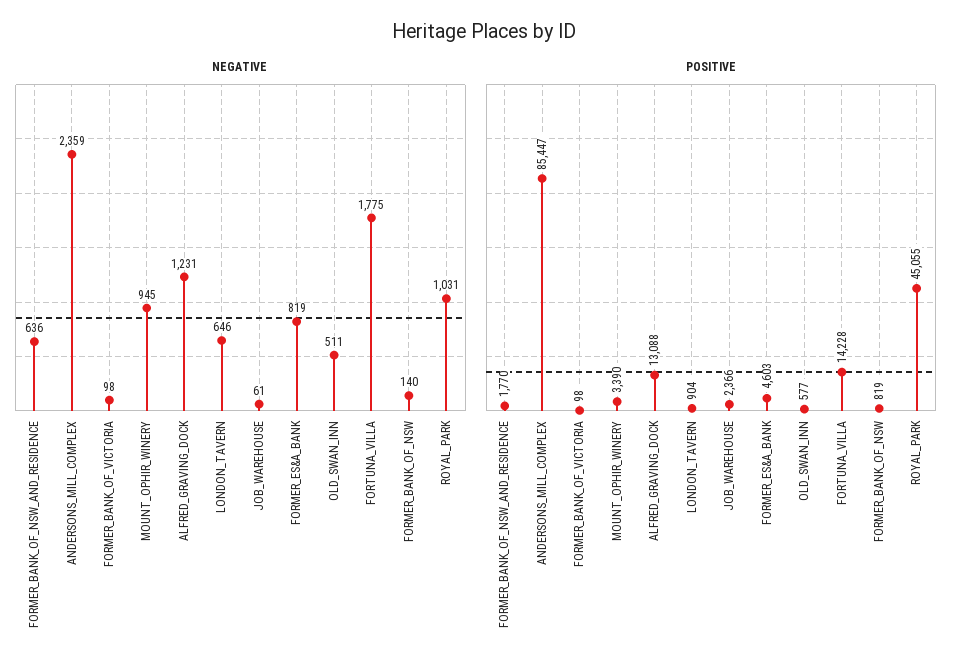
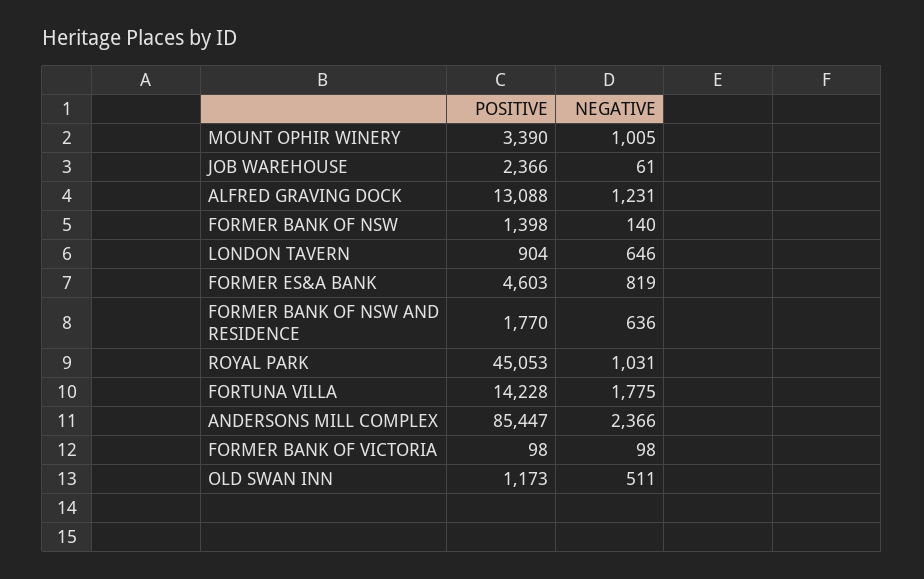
  {
    "NEGATIVE": {
      "FORMER_BANK_OF_NSW_AND_RESIDENCE": 636,
-     "ANDERSONS_MILL_COMPLEX": 2359,
+     "ANDERSONS_MILL_COMPLEX": 2366,
      "FORMER_BANK_OF_VICTORIA": 98,
-     "MOUNT_OPHIR_WINERY": 945,
+     "MOUNT_OPHIR_WINERY": 1005,
      "ALFRED_GRAVING_DOCK": 1231,
      "LONDON_TAVERN": 646,
      "JOB_WAREHOUSE": 61,
      "FORMER_ES&A_BANK": 819,
      "OLD_SWAN_INN": 511,
      "FORTUNA_VILLA": 1775,
      "FORMER_BANK_OF_NSW": 140,
      "ROYAL_PARK": 1031
    },
    "POSITIVE": {
      "FORMER_BANK_OF_NSW_AND_RESIDENCE": 1770,
      "ANDERSONS_MILL_COMPLEX": 85447,
      "FORMER_BANK_OF_VICTORIA": 98,
      "MOUNT_OPHIR_WINERY": 3390,
      "ALFRED_GRAVING_DOCK": 13088,
      "LONDON_TAVERN": 904,
      "JOB_WAREHOUSE": 2366,
      "FORMER_ES&A_BANK": 4603,
-     "OLD_SWAN_INN": 577,
+     "OLD_SWAN_INN": 1173,
      "FORTUNA_VILLA": 14228,
-     "FORMER_BANK_OF_NSW": 819,
+     "FORMER_BANK_OF_NSW": 1398,
-     "ROYAL_PARK": 45055
+     "ROYAL_PARK": 45053
    }
  }

